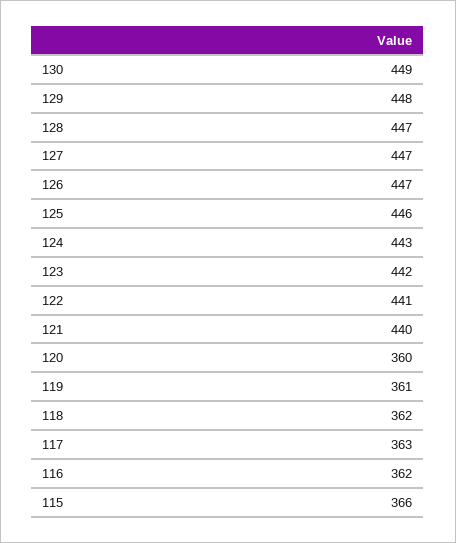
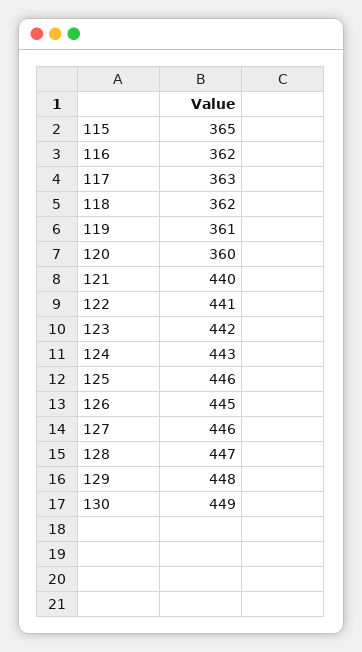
  {
    "130": 449,
    "129": 448,
    "128": 447,
-   "127": 447,
+   "127": 446,
-   "126": 447,
+   "126": 445,
    "125": 446,
    "124": 443,
    "123": 442,
    "122": 441,
    "121": 440,
    "120": 360,
    "119": 361,
    "118": 362,
    "117": 363,
    "116": 362,
-   "115": 366
+   "115": 365
  }

